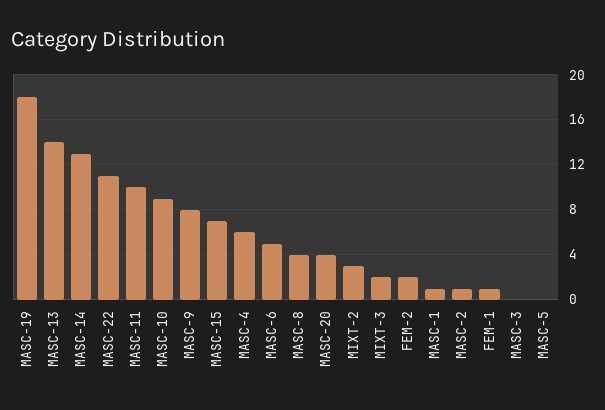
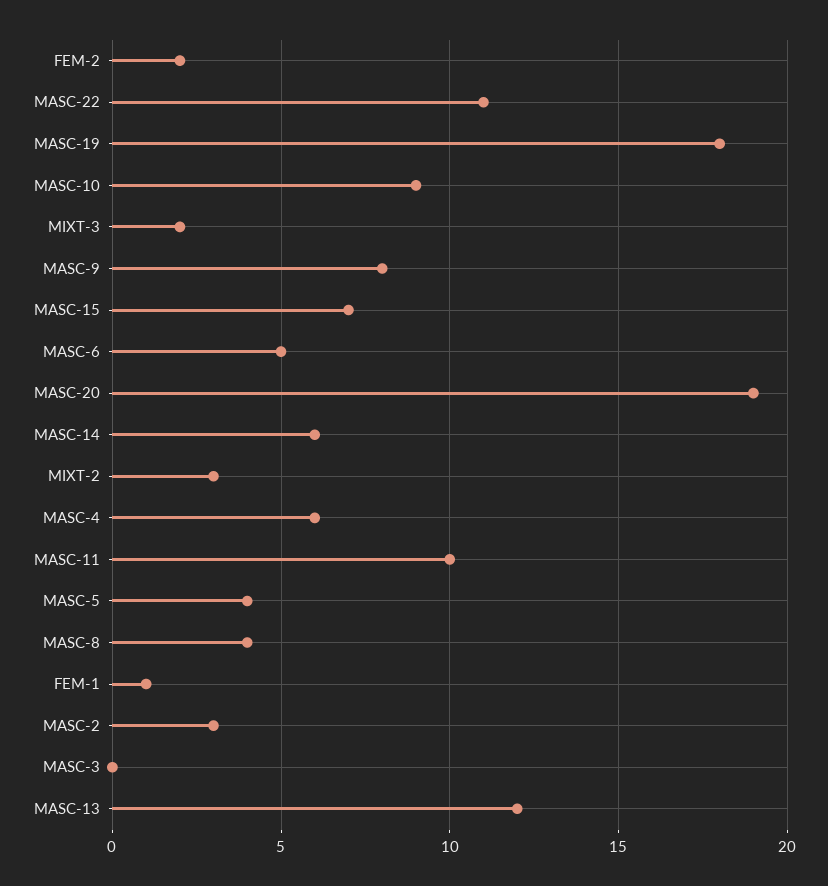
  {
    "MASC-19": 18,
-   "MASC-13": 14,
+   "MASC-13": 12,
-   "MASC-14": 13,
+   "MASC-14": 6,
    "MASC-22": 11,
    "MASC-11": 10,
    "MASC-10": 9,
    "MASC-9": 8,
    "MASC-15": 7,
    "MASC-4": 6,
    "MASC-6": 5,
    "MASC-8": 4,
-   "MASC-20": 4,
+   "MASC-20": 19,
    "MIXT-2": 3,
    "MIXT-3": 2,
    "FEM-2": 2,
-   "MASC-1": 1,
-   "MASC-2": 1,
+   "MASC-2": 3,
    "FEM-1": 1,
    "MASC-3": 0,
-   "MASC-5": 0
+   "MASC-5": 4
  }

